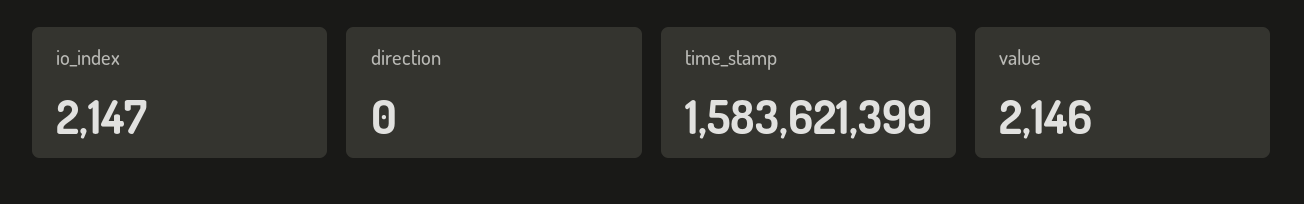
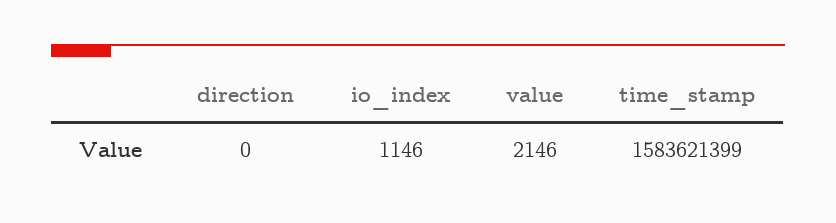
  {
-   "io_index": 2147,
+   "io_index": 1146,
    "direction": 0,
    "time_stamp": 1583621399,
    "value": 2146
  }

